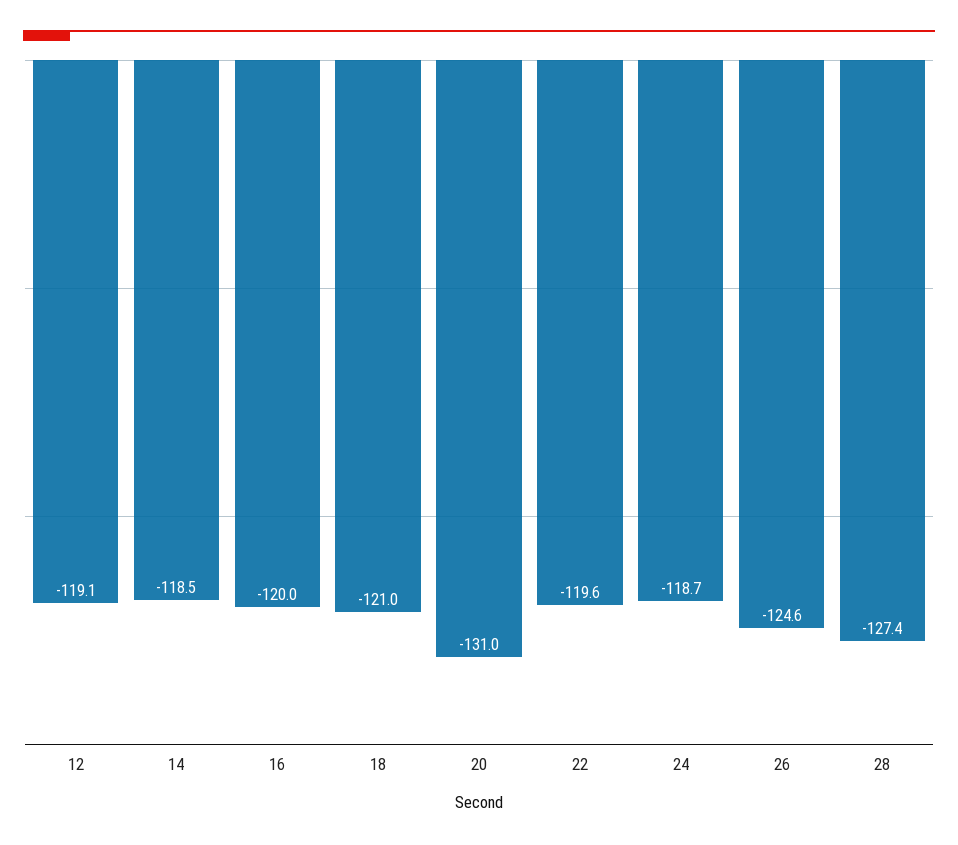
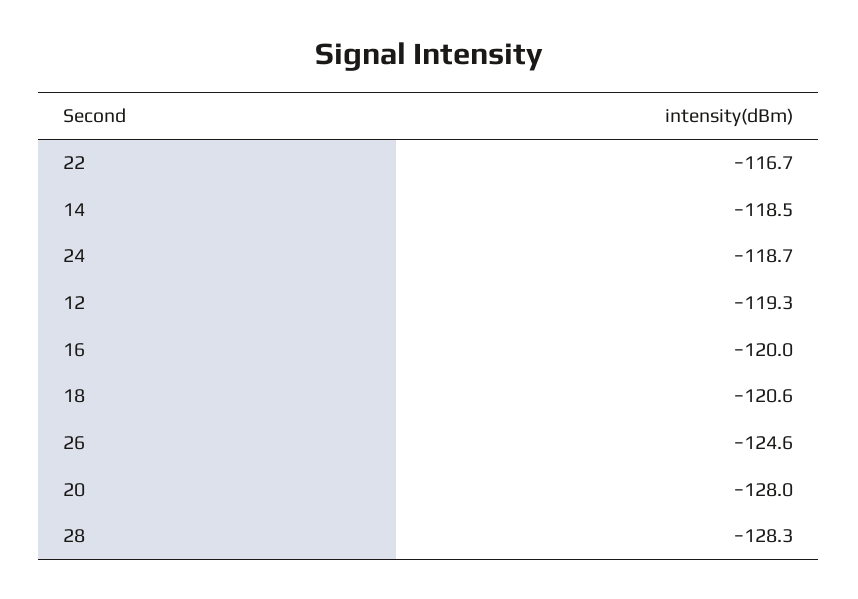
  {
-   "12": -119.1,
+   "12": -119.3,
    "14": -118.5,
    "16": -120,
-   "18": -121,
+   "18": -120.6,
-   "20": -131,
+   "20": -128,
-   "22": -119.6,
+   "22": -116.7,
    "24": -118.7,
    "26": -124.6,
-   "28": -127.4
+   "28": -128.3
  }

